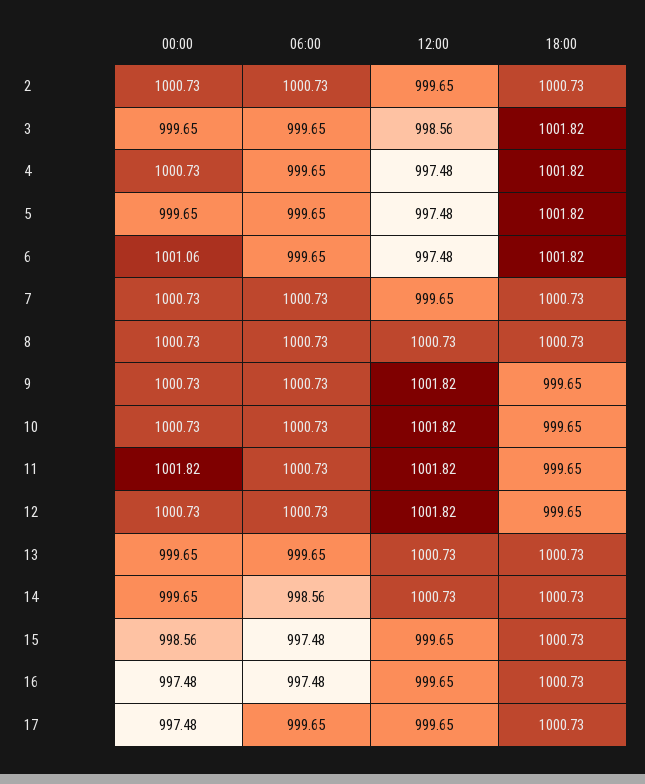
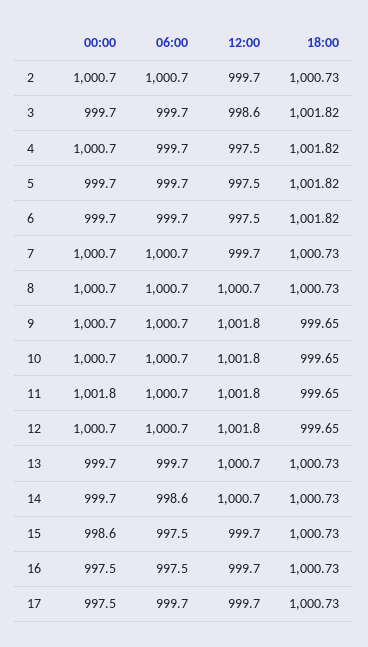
  {
    "00:00": {
      "2": 1000.73,
      "3": 999.65,
      "4": 1000.73,
      "5": 999.65,
-     "6": 1001.06,
+     "6": 999.7,
      "7": 1000.73,
      "8": 1000.73,
      "9": 1000.73,
      "10": 1000.73,
      "11": 1001.82,
      "12": 1000.73,
      "13": 999.65,
      "14": 999.65,
      "15": 998.56,
      "16": 997.48,
      "17": 997.48
    },
    "06:00": {
      "2": 1000.73,
      "3": 999.65,
      "4": 999.65,
      "5": 999.65,
      "6": 999.65,
      "7": 1000.73,
      "8": 1000.73,
      "9": 1000.73,
      "10": 1000.73,
      "11": 1000.73,
      "12": 1000.73,
      "13": 999.65,
      "14": 998.56,
      "15": 997.48,
      "16": 997.48,
      "17": 999.65
    },
    "12:00": {
      "2": 999.65,
      "3": 998.56,
      "4": 997.48,
      "5": 997.48,
      "6": 997.48,
      "7": 999.65,
      "8": 1000.73,
      "9": 1001.82,
      "10": 1001.82,
      "11": 1001.82,
      "12": 1001.82,
      "13": 1000.73,
      "14": 1000.73,
      "15": 999.65,
      "16": 999.65,
      "17": 999.65
    },
    "18:00": {
      "2": 1000.73,
      "3": 1001.82,
      "4": 1001.82,
      "5": 1001.82,
      "6": 1001.82,
      "7": 1000.73,
      "8": 1000.73,
      "9": 999.65,
      "10": 999.65,
      "11": 999.65,
      "12": 999.65,
      "13": 1000.73,
      "14": 1000.73,
      "15": 1000.73,
      "16": 1000.73,
      "17": 1000.73
    }
  }

